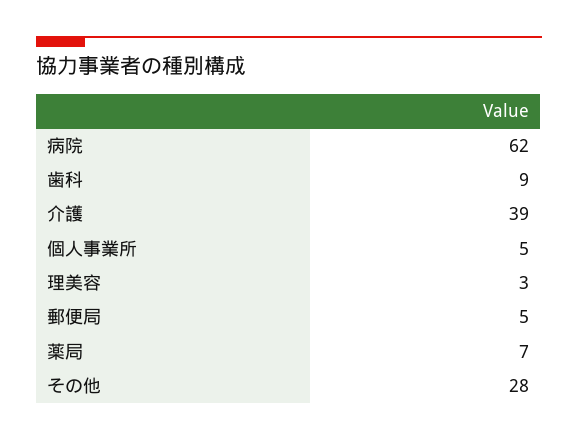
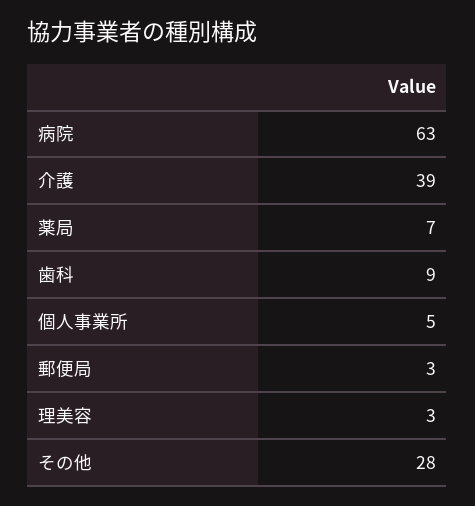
  {
-   "病院": 62,
+   "病院": 63,
    "歯科": 9,
    "介護": 39,
    "個人事業所": 5,
    "理美容": 3,
-   "郵便局": 5,
+   "郵便局": 3,
    "薬局": 7,
    "その他": 28
  }

